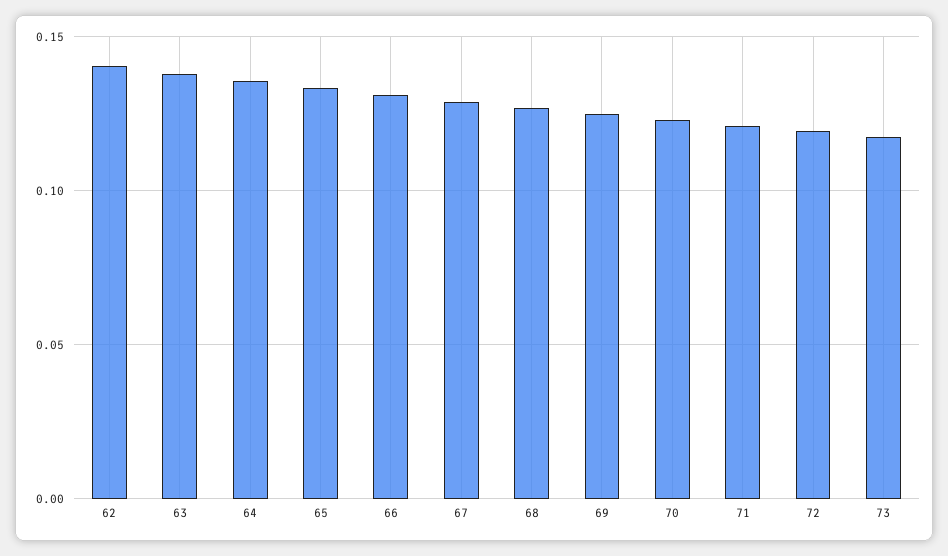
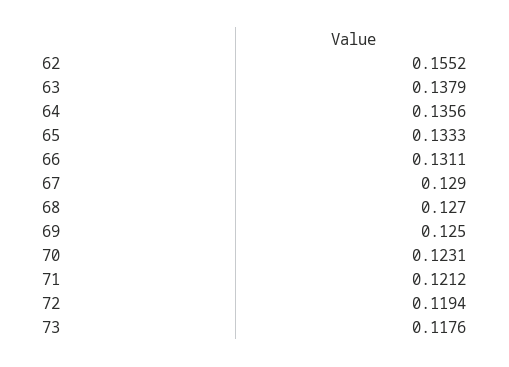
  {
-   "62": 0.14,
+   "62": 0.1552,
    "63": 0.1379,
    "64": 0.1356,
    "65": 0.1333,
    "66": 0.1311,
    "67": 0.129,
    "68": 0.127,
    "69": 0.125,
    "70": 0.1231,
    "71": 0.1212,
    "72": 0.1194,
    "73": 0.1176
  }

